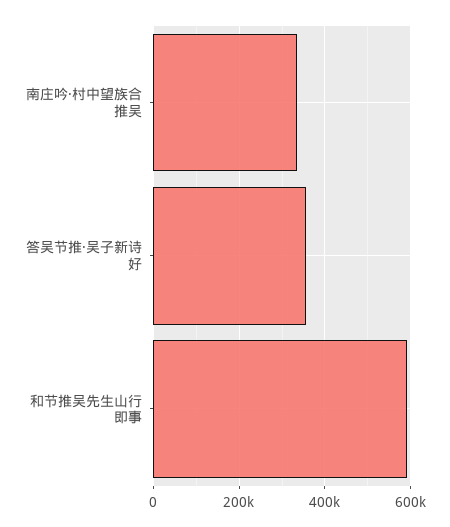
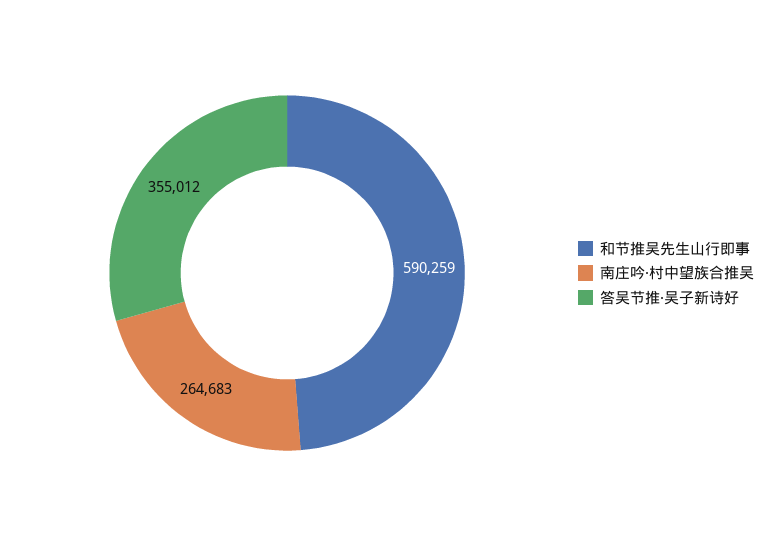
  {
-   "南庄吟·村中望族合推吴": 340000,
+   "南庄吟·村中望族合推吴": 264683,
    "答吴节推·吴子新诗好": 355012,
    "和节推吴先生山行即事": 590259
  }

